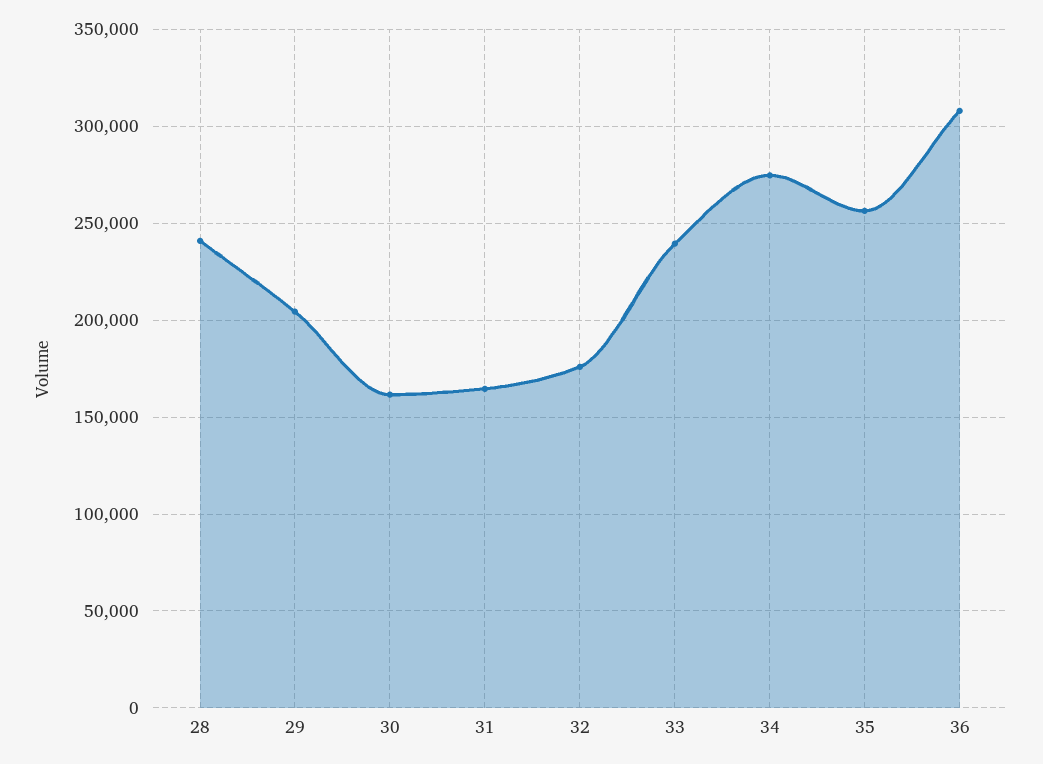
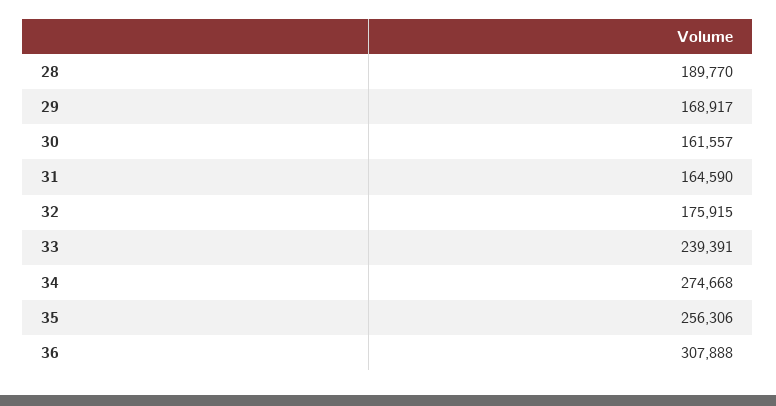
  {
-   "28": 240000,
+   "28": 189770,
-   "29": 205000,
+   "29": 168917,
    "30": 161557,
    "31": 164590,
    "32": 175915,
    "33": 239391,
    "34": 274668,
    "35": 256306,
    "36": 307888
  }

